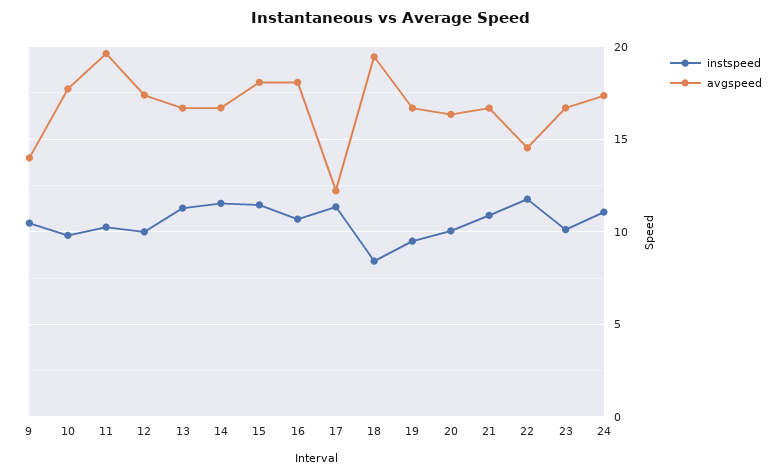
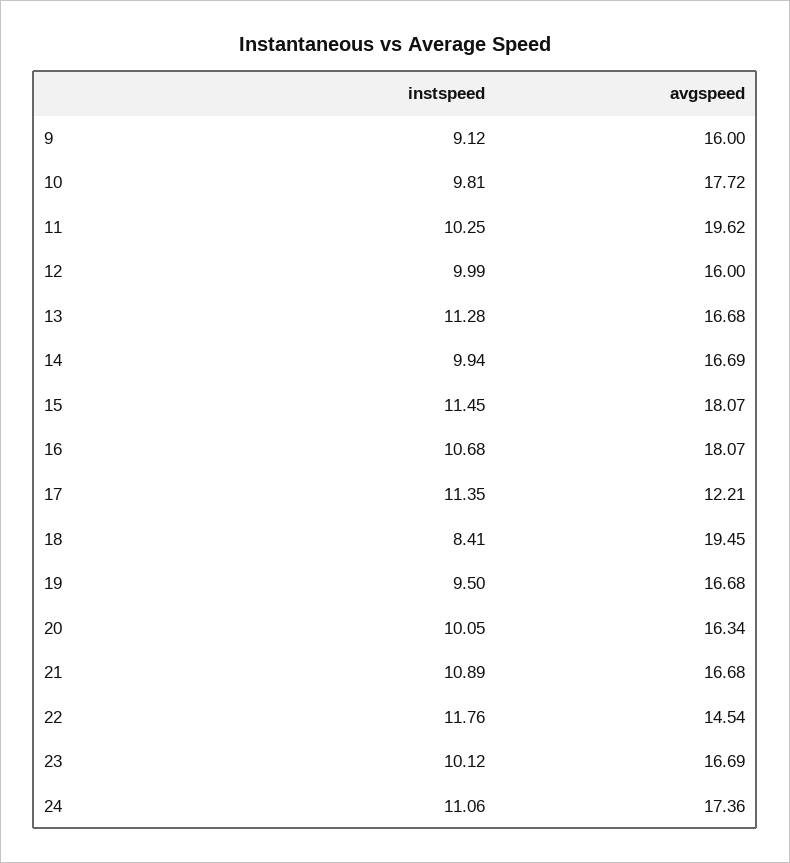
  {
    "instspeed": {
-     "9": 10.5,
+     "9": 9.12,
      "10": 9.81,
      "11": 10.25,
      "12": 9.99,
      "13": 11.28,
-     "14": 11.5,
+     "14": 9.94,
      "15": 11.45,
      "16": 10.68,
      "17": 11.35,
      "18": 8.41,
      "19": 9.5,
      "20": 10.05,
      "21": 10.89,
      "22": 11.76,
      "23": 10.12,
      "24": 11.06
    },
    "avgspeed": {
-     "9": 14,
+     "9": 16,
      "10": 17.72,
      "11": 19.62,
-     "12": 17.5,
+     "12": 16,
      "13": 16.68,
      "14": 16.69,
      "15": 18.07,
      "16": 18.07,
      "17": 12.21,
      "18": 19.45,
      "19": 16.68,
      "20": 16.34,
      "21": 16.68,
      "22": 14.54,
      "23": 16.69,
      "24": 17.36
    }
  }

